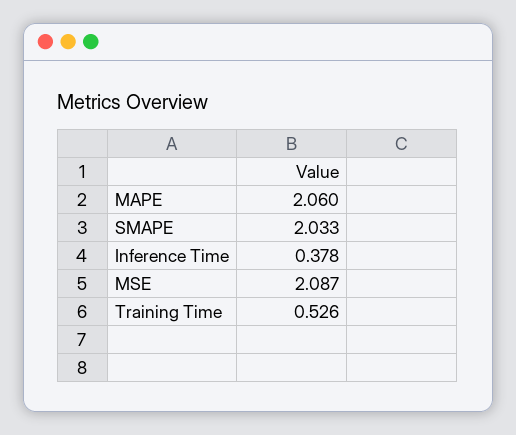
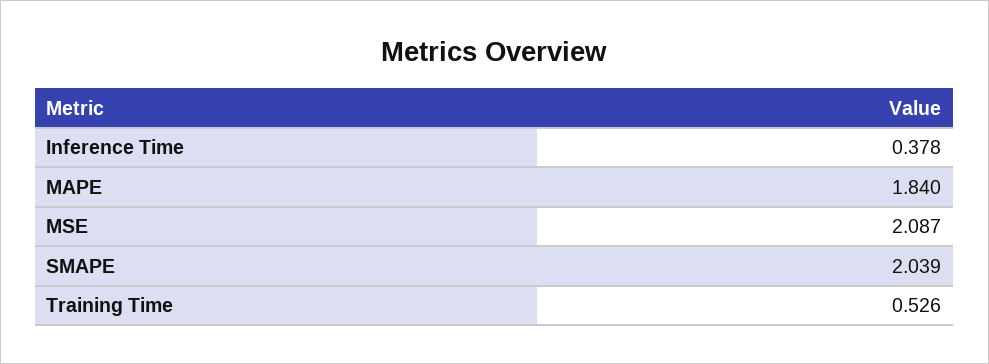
  {
-   "MAPE": 2.06,
+   "MAPE": 1.84,
-   "SMAPE": 2.033,
+   "SMAPE": 2.039,
    "Inference Time": 0.378,
    "MSE": 2.087,
    "Training Time": 0.526
  }

